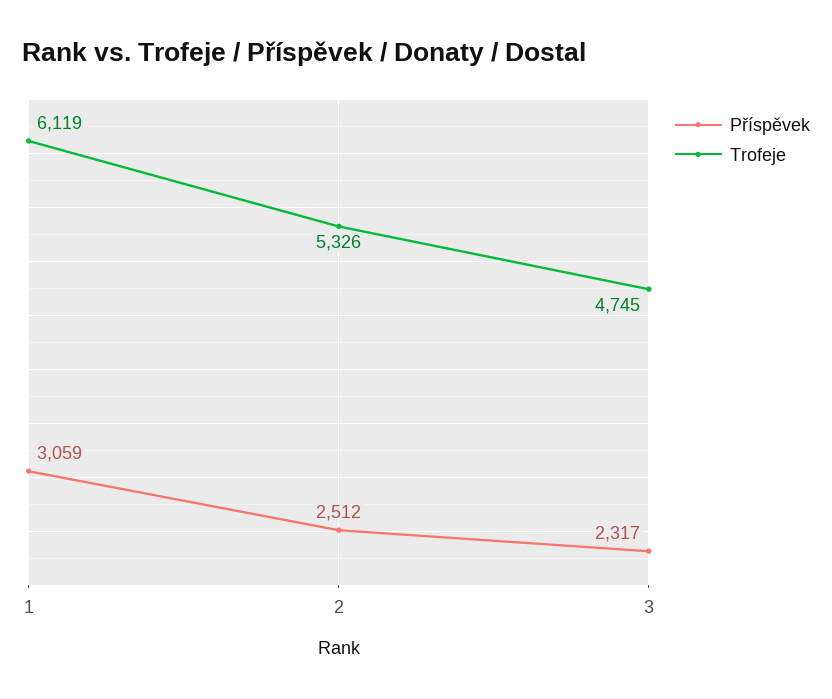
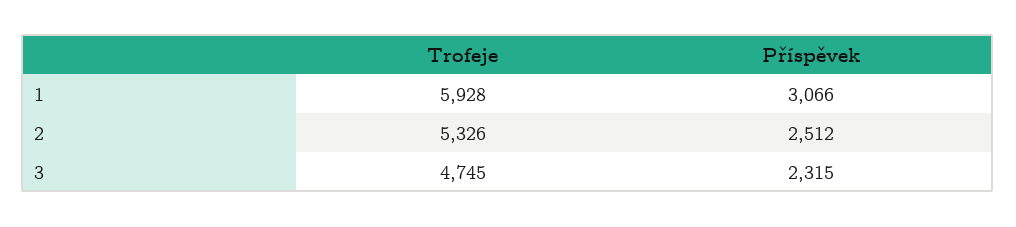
  {
    "Příspěvek": {
-     "1": 3059,
+     "1": 3066,
      "2": 2512,
-     "3": 2317
+     "3": 2315
    },
    "Trofeje": {
-     "1": 6119,
+     "1": 5928,
      "2": 5326,
      "3": 4745
    }
  }

